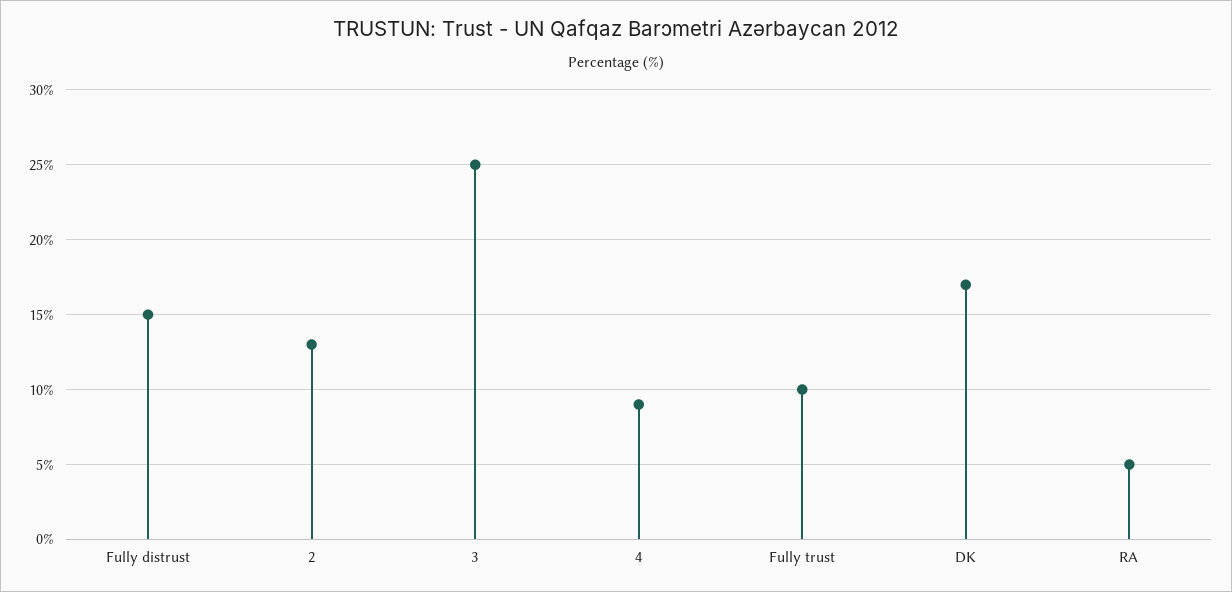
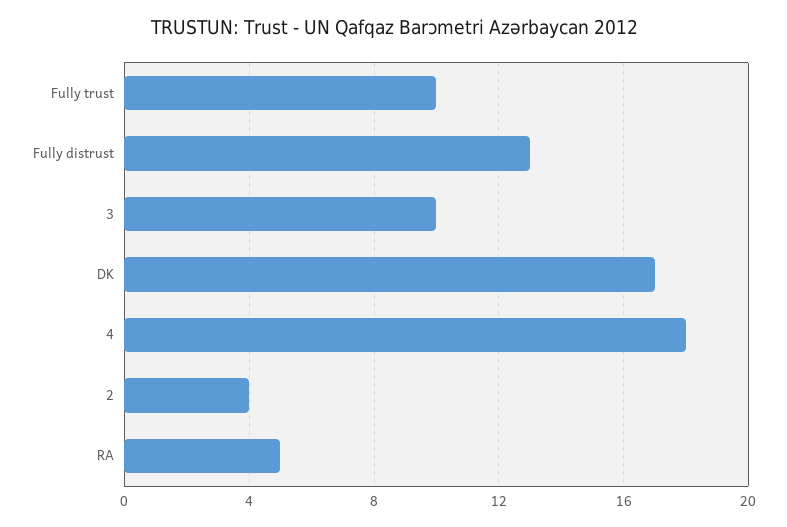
  {
-   "Fully distrust": 15,
+   "Fully distrust": 13,
-   "2": 13,
+   "2": 4,
-   "3": 25,
+   "3": 10,
-   "4": 9,
+   "4": 18,
    "Fully trust": 10,
    "DK": 17,
    "RA": 5
  }

